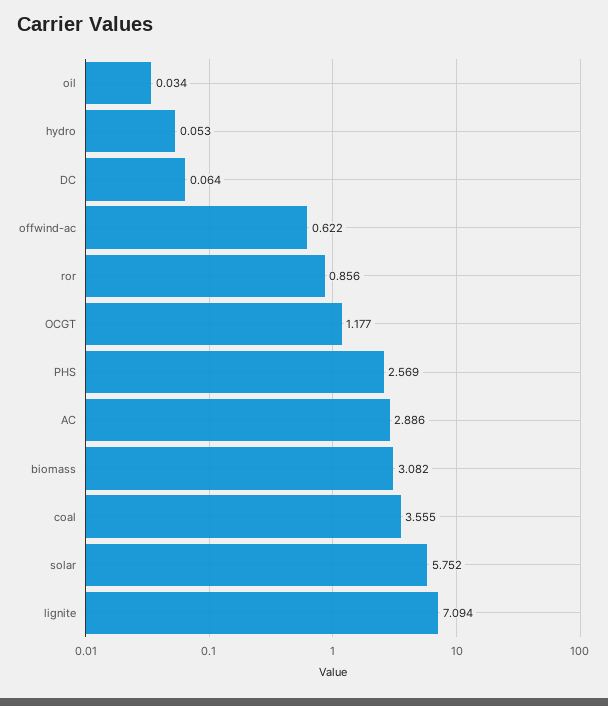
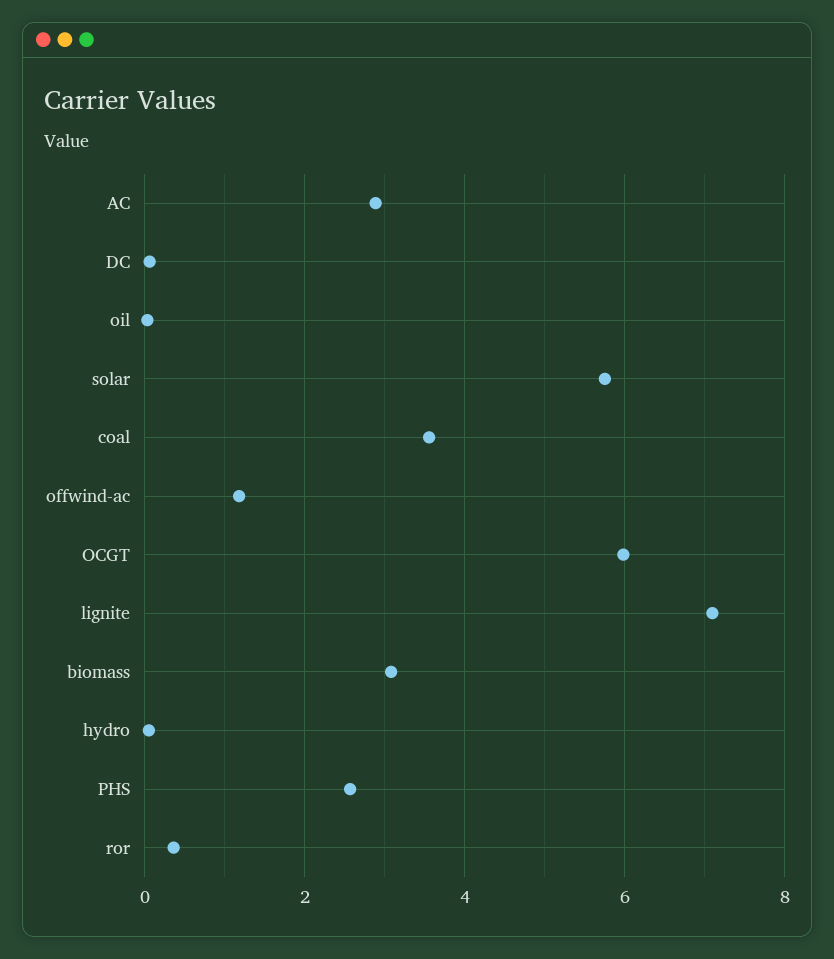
  {
    "oil": 0.034,
    "hydro": 0.053,
    "DC": 0.064,
-   "offwind-ac": 0.622,
+   "offwind-ac": 1.2,
-   "ror": 0.856,
+   "ror": 0.4,
-   "OCGT": 1.177,
+   "OCGT": 6,
    "PHS": 2.569,
    "AC": 2.886,
    "biomass": 3.082,
    "coal": 3.555,
    "solar": 5.752,
    "lignite": 7.094
  }

